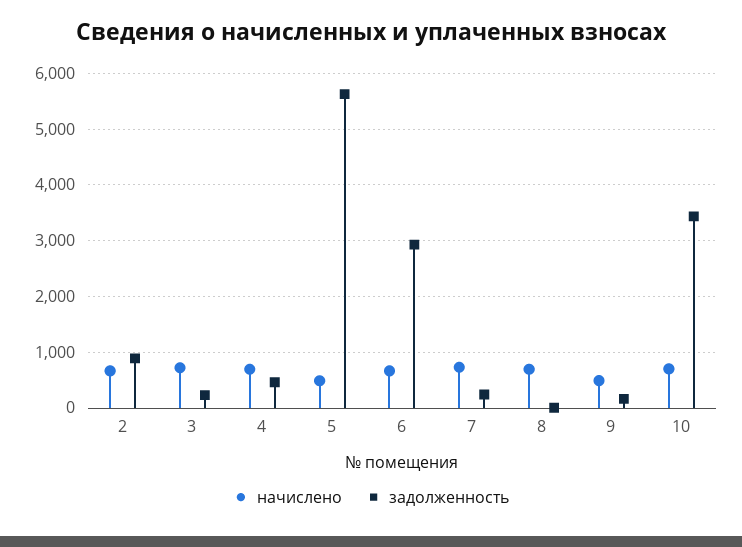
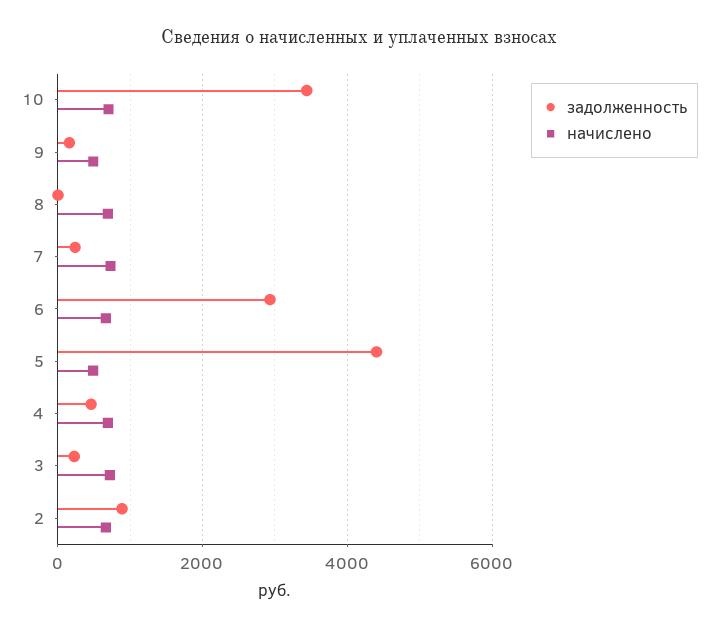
  {
    "начислено": {
      "2": 600,
      "3": 800,
      "4": 600,
      "5": 400,
      "6": 600,
      "7": 800,
      "8": 600,
      "9": 400,
      "10": 800
    },
    "задолженность": {
      "2": 800,
      "3": 200,
      "4": 400,
-     "5": 5600,
+     "5": 4400,
      "6": 3000,
      "7": 200,
      "8": 0,
      "9": 200,
      "10": 3400
    }
  }

